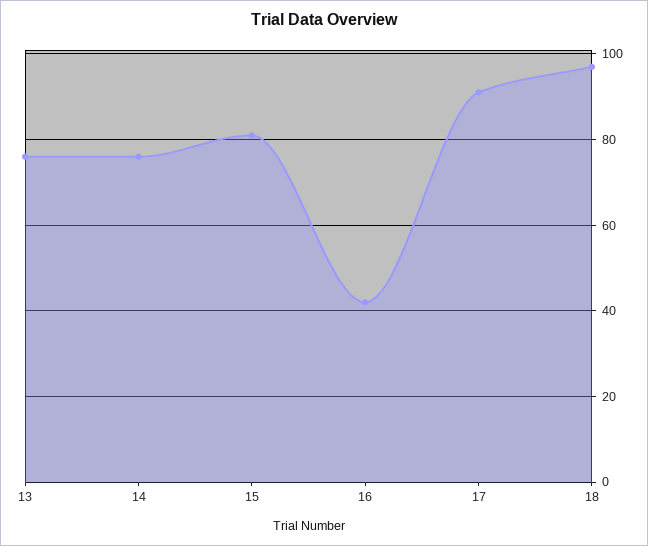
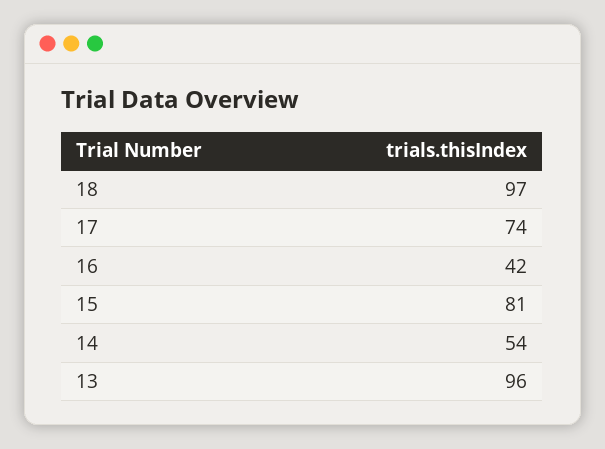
  {
-   "13": 75,
+   "13": 96,
-   "14": 75,
+   "14": 54,
    "15": 81,
    "16": 42,
-   "17": 90,
+   "17": 74,
    "18": 97
  }

